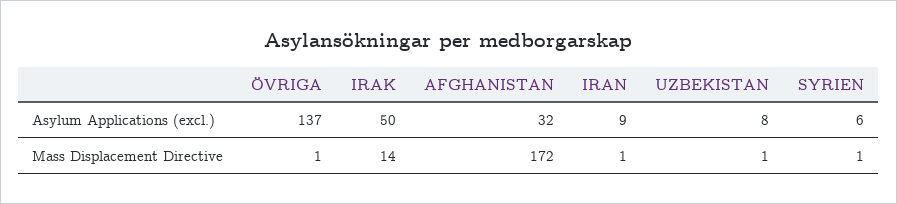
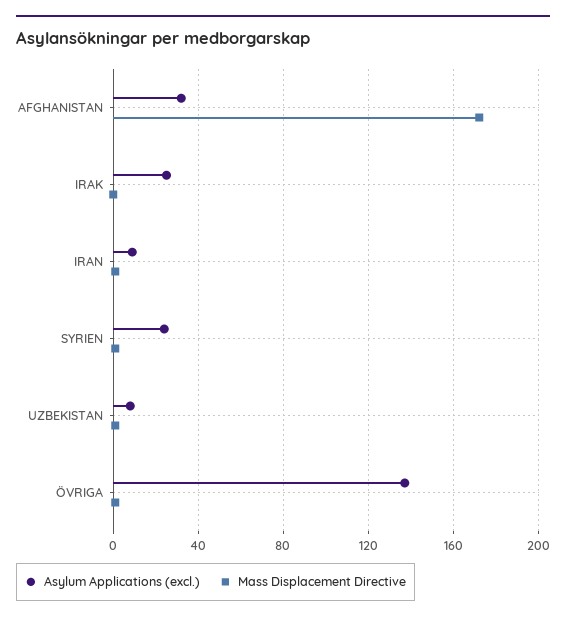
  {
    "Asylum Applications (excl.)": {
      "ÖVRIGA": 137,
-     "IRAK": 50,
+     "IRAK": 25,
      "AFGHANISTAN": 32,
      "IRAN": 9,
      "UZBEKISTAN": 8,
-     "SYRIEN": 6
+     "SYRIEN": 25
    },
    "Mass Displacement Directive": {
      "ÖVRIGA": 1,
-     "IRAK": 14,
+     "IRAK": 0,
      "AFGHANISTAN": 172,
      "IRAN": 1,
      "UZBEKISTAN": 1,
      "SYRIEN": 1
    }
  }

